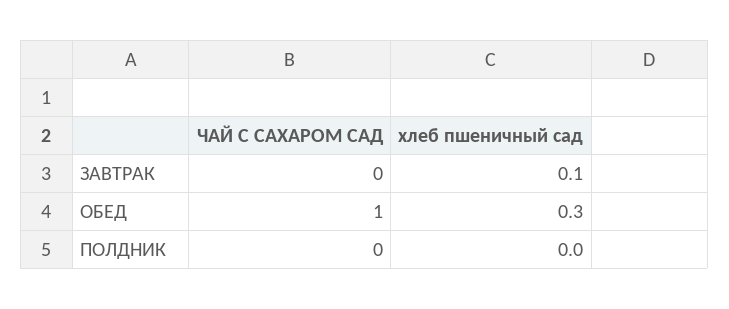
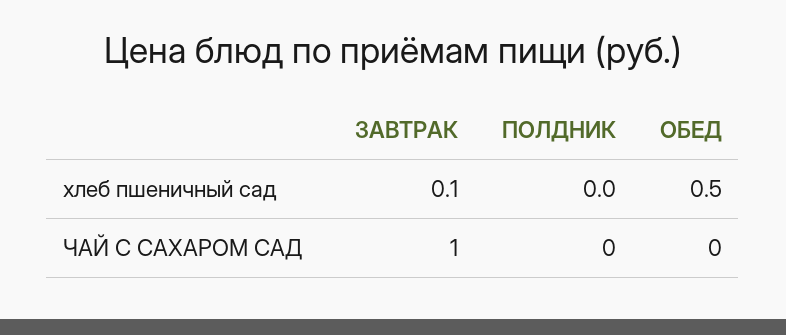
  {
    "ЧАЙ С САХАРОМ САД": {
-     "ЗАВТРАК": 0,
+     "ЗАВТРАК": 1,
-     "ОБЕД": 1,
+     "ОБЕД": 0,
      "ПОЛДНИК": 0
    },
    "хлеб пшеничный сад": {
      "ЗАВТРАК": 0.1,
-     "ОБЕД": 0.3,
+     "ОБЕД": 0.5,
      "ПОЛДНИК": 0
    }
  }

